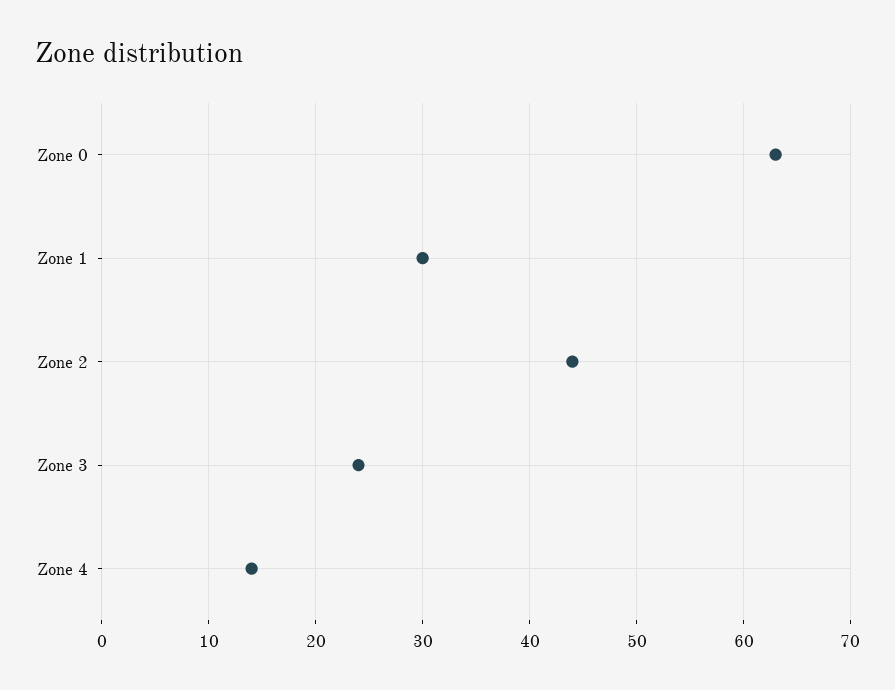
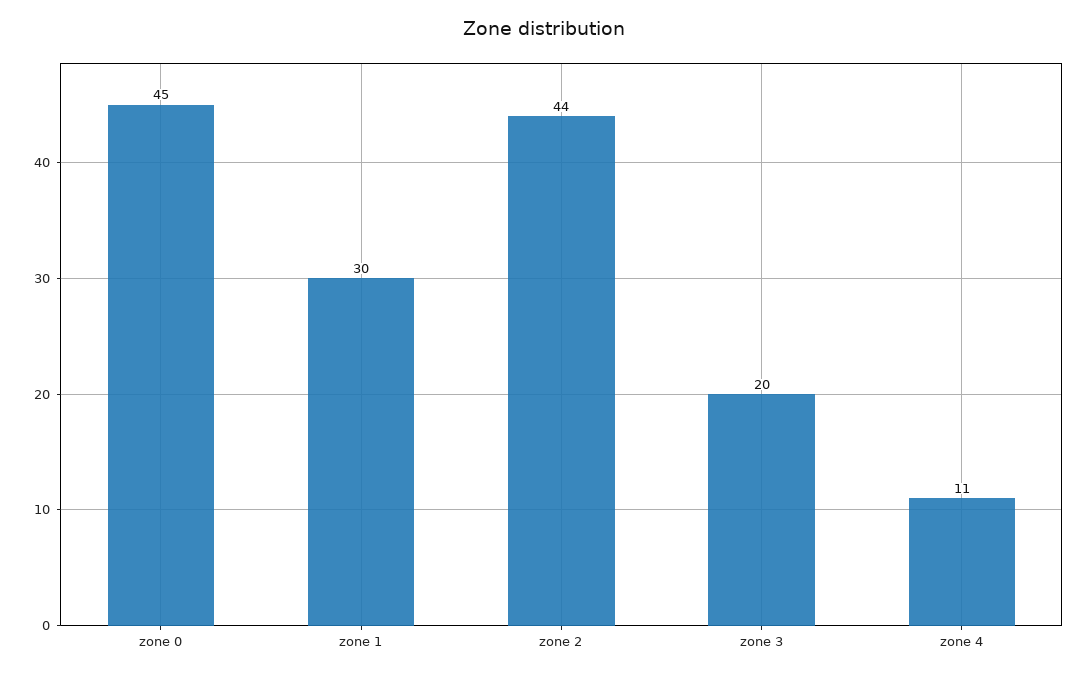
  {
-   "Zone 0": 63,
+   "Zone 0": 45,
    "Zone 1": 30,
    "Zone 2": 44,
-   "Zone 3": 24,
+   "Zone 3": 20,
-   "Zone 4": 14
+   "Zone 4": 11
  }

